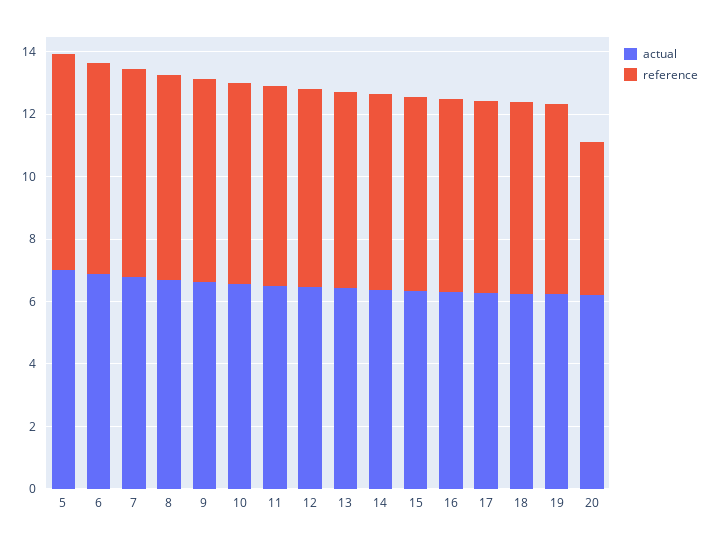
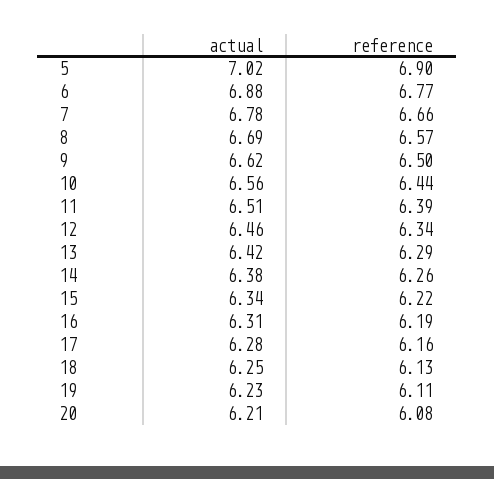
  {
    "actual": {
      "5": 7.02,
      "6": 6.88,
      "7": 6.78,
      "8": 6.69,
      "9": 6.62,
      "10": 6.56,
      "11": 6.51,
      "12": 6.46,
      "13": 6.42,
      "14": 6.38,
      "15": 6.34,
      "16": 6.31,
      "17": 6.28,
      "18": 6.25,
      "19": 6.23,
      "20": 6.21
    },
    "reference": {
      "5": 6.9,
      "6": 6.77,
      "7": 6.66,
      "8": 6.57,
      "9": 6.5,
      "10": 6.44,
      "11": 6.39,
      "12": 6.34,
      "13": 6.29,
      "14": 6.26,
      "15": 6.22,
      "16": 6.19,
      "17": 6.16,
      "18": 6.13,
      "19": 6.11,
-     "20": 5
+     "20": 6.08
    }
  }

